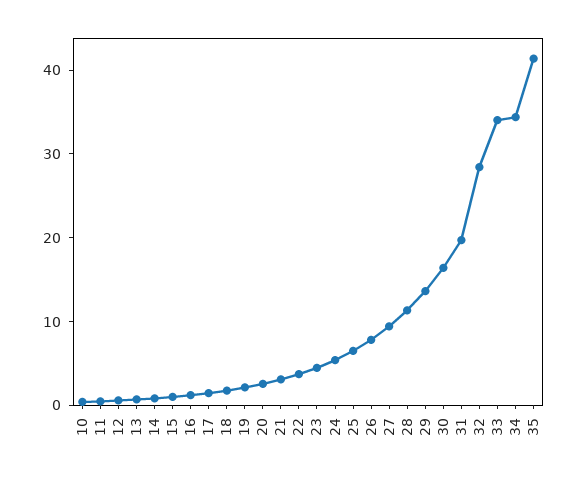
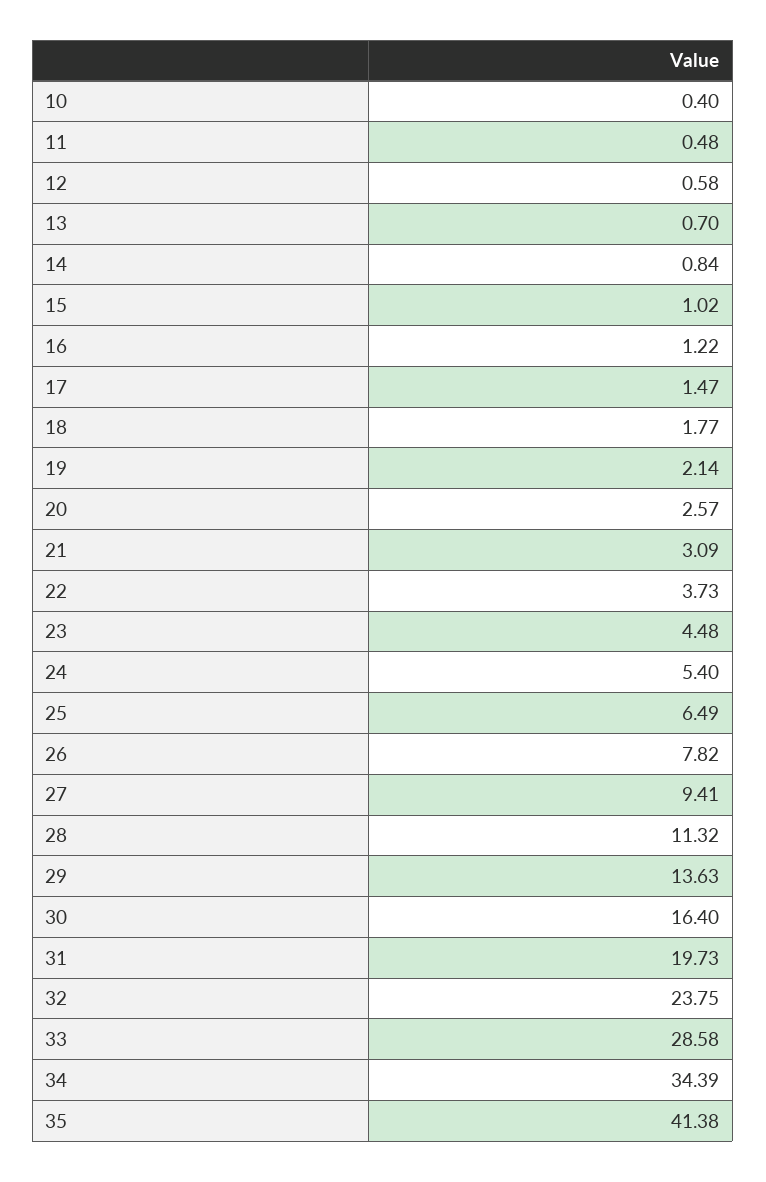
  {
    "10": 0.4,
    "11": 0.48,
    "12": 0.58,
    "13": 0.7,
    "14": 0.84,
    "15": 1.02,
    "16": 1.22,
    "17": 1.47,
    "18": 1.77,
    "19": 2.14,
    "20": 2.57,
    "21": 3.09,
    "22": 3.73,
    "23": 4.48,
    "24": 5.4,
    "25": 6.49,
    "26": 7.82,
    "27": 9.41,
    "28": 11.32,
    "29": 13.63,
    "30": 16.4,
    "31": 19.73,
-   "32": 28,
+   "32": 23.75,
-   "33": 34,
+   "33": 28.58,
    "34": 34.39,
    "35": 41.38
  }

